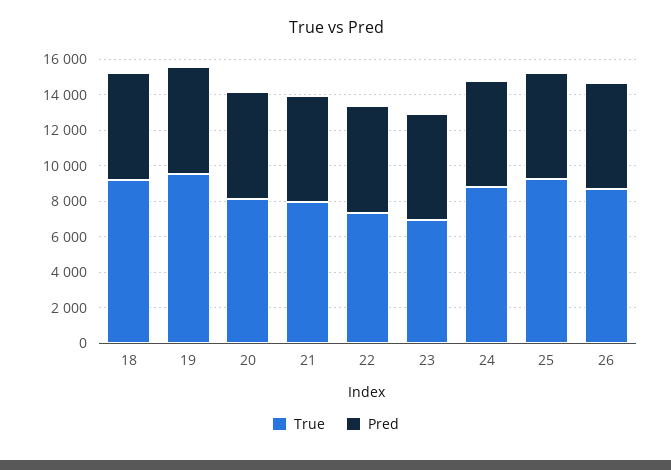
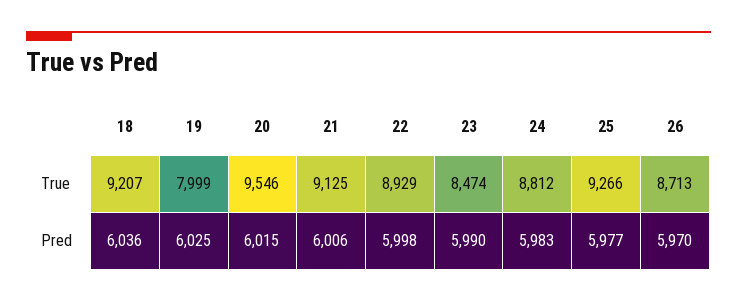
  {
    "True": {
      "18": 9207,
-     "19": 9500,
+     "19": 7999,
-     "20": 8000,
+     "20": 9546,
-     "21": 8000,
+     "21": 9125,
-     "22": 7500,
+     "22": 8929,
-     "23": 7000,
+     "23": 8474,
      "24": 8812,
      "25": 9266,
      "26": 8713
    },
    "Pred": {
      "18": 6036,
      "19": 6025,
      "20": 6015,
      "21": 6006,
      "22": 5998,
      "23": 5990,
      "24": 5983,
      "25": 5977,
      "26": 5970
    }
  }

